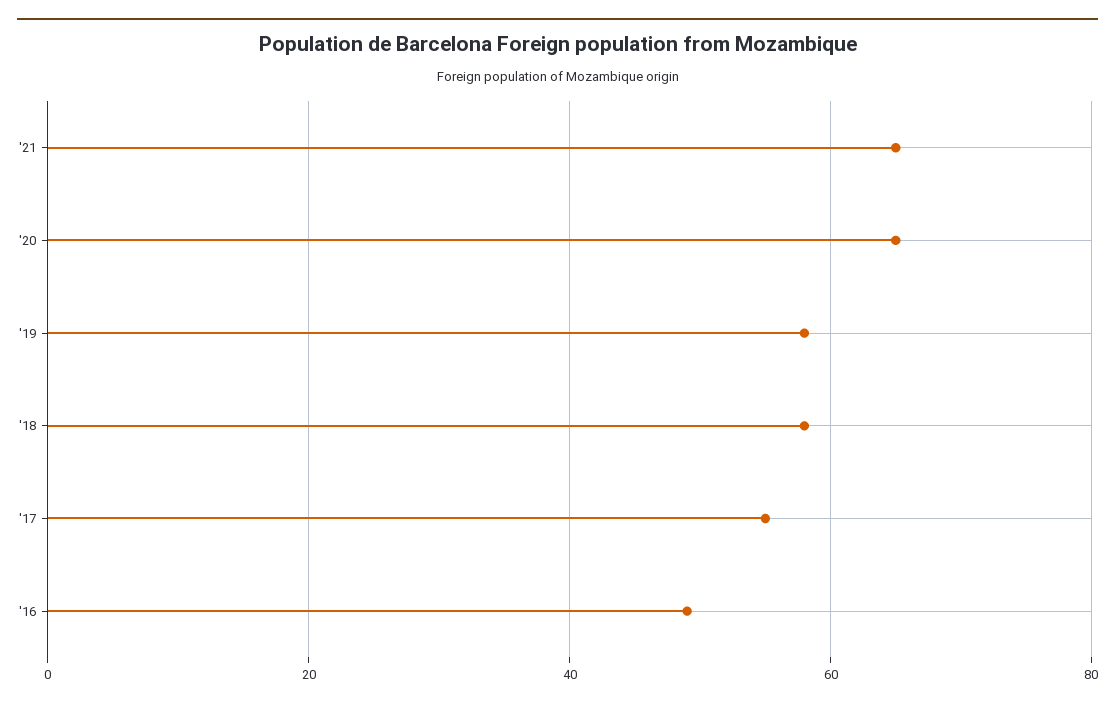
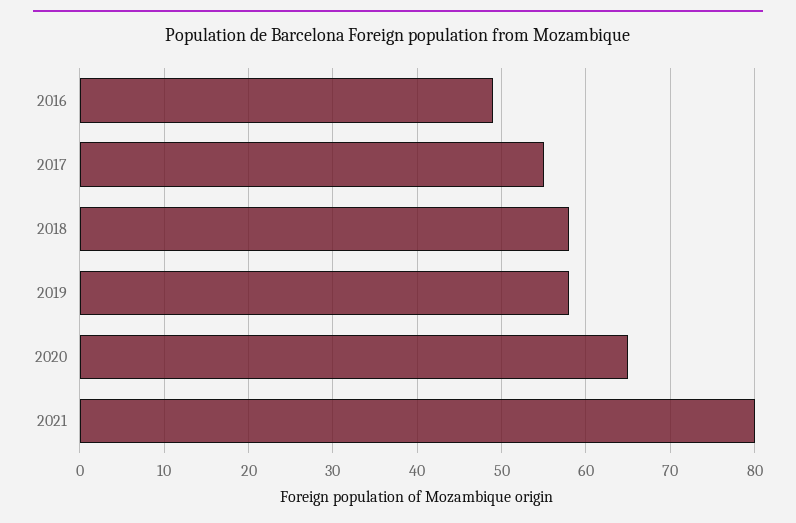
  {
-   "'21": 65,
+   "'21": 80,
    "'20": 65,
    "'19": 58,
    "'18": 58,
    "'17": 55,
    "'16": 49
  }

